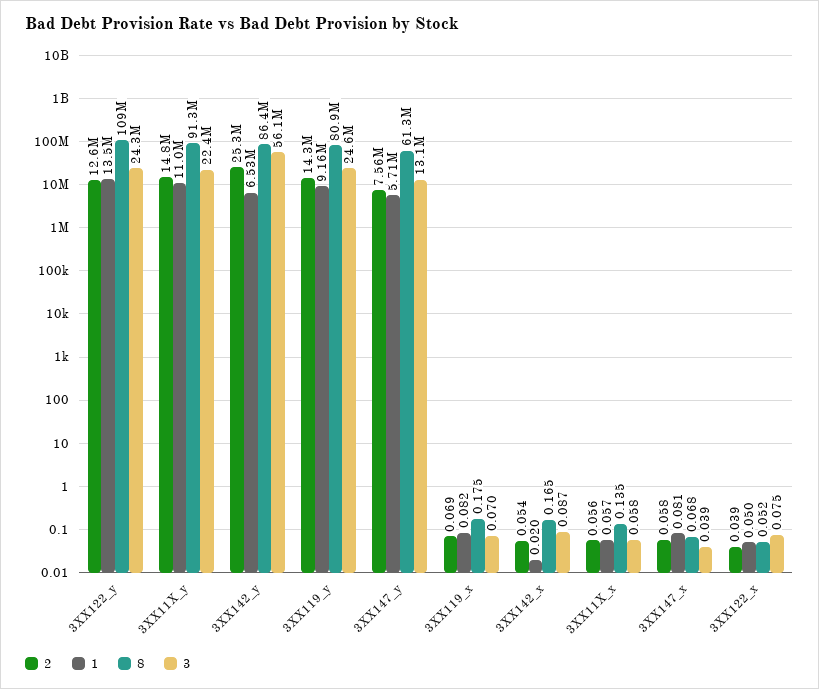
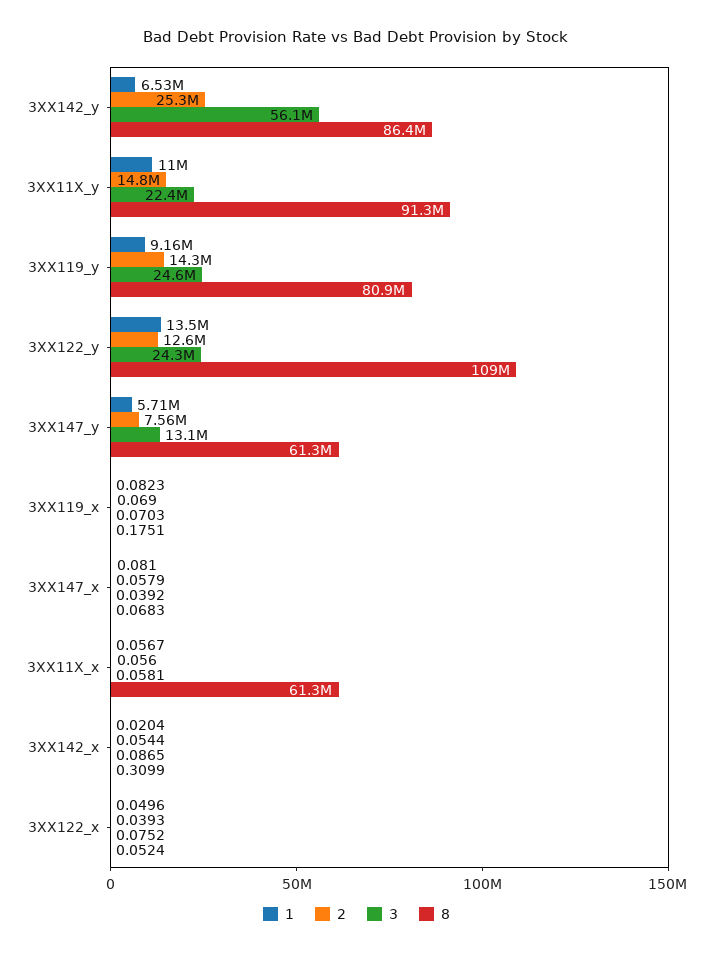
  {
    "2": {
      "3XX122_y": 12600000,
      "3XX11X_y": 14800000,
      "3XX142_y": 25300000,
      "3XX119_y": 14300000,
      "3XX147_y": 7560000,
      "3XX119_x": 0.069,
      "3XX142_x": 0.0544,
      "3XX11X_x": 0.056,
      "3XX147_x": 0.0579,
      "3XX122_x": 0.0393
    },
    "1": {
      "3XX122_y": 13500000,
      "3XX11X_y": 11000000,
      "3XX142_y": 6530000,
      "3XX119_y": 9160000,
      "3XX147_y": 5710000,
      "3XX119_x": 0.0823,
      "3XX142_x": 0.0204,
      "3XX11X_x": 0.0567,
      "3XX147_x": 0.081,
      "3XX122_x": 0.0496
    },
    "8": {
      "3XX122_y": 109000000,
      "3XX11X_y": 91300000,
      "3XX142_y": 86400000,
      "3XX119_y": 80900000,
      "3XX147_y": 61300000,
      "3XX119_x": 0.1751,
-     "3XX142_x": 0.165,
+     "3XX142_x": 0.3099,
-     "3XX11X_x": 0.135,
+     "3XX11X_x": 61300000,
      "3XX147_x": 0.0683,
      "3XX122_x": 0.0524
    },
    "3": {
      "3XX122_y": 24300000,
      "3XX11X_y": 22400000,
      "3XX142_y": 56100000,
      "3XX119_y": 24600000,
      "3XX147_y": 13100000,
      "3XX119_x": 0.0703,
      "3XX142_x": 0.0865,
      "3XX11X_x": 0.0581,
      "3XX147_x": 0.0392,
      "3XX122_x": 0.0752
    }
  }

